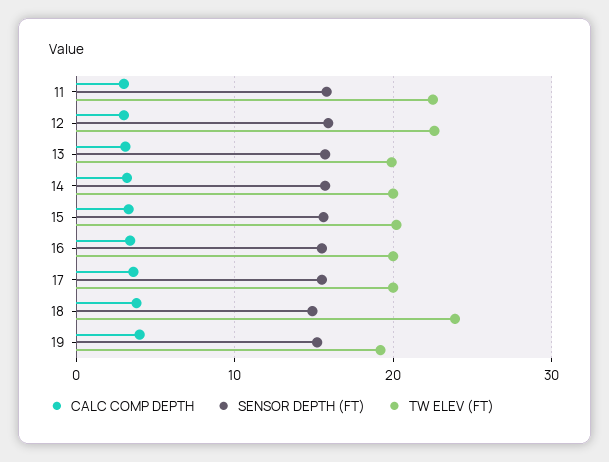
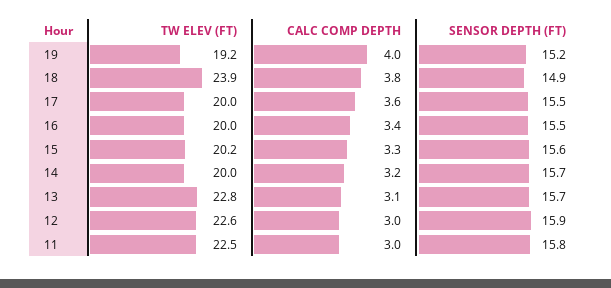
  {
    "CALC COMP DEPTH": {
      "11": 3,
      "12": 3,
      "13": 3.1,
      "14": 3.2,
      "15": 3.3,
      "16": 3.4,
      "17": 3.6,
      "18": 3.8,
      "19": 4
    },
    "SENSOR DEPTH (FT)": {
      "11": 15.8,
      "12": 15.9,
      "13": 15.7,
      "14": 15.7,
      "15": 15.6,
      "16": 15.5,
      "17": 15.5,
      "18": 14.9,
      "19": 15.2
    },
    "TW ELEV (FT)": {
      "11": 22.5,
      "12": 22.6,
-     "13": 20,
+     "13": 22.8,
      "14": 20,
      "15": 20.2,
      "16": 20,
      "17": 20,
      "18": 23.9,
      "19": 19.2
    }
  }

